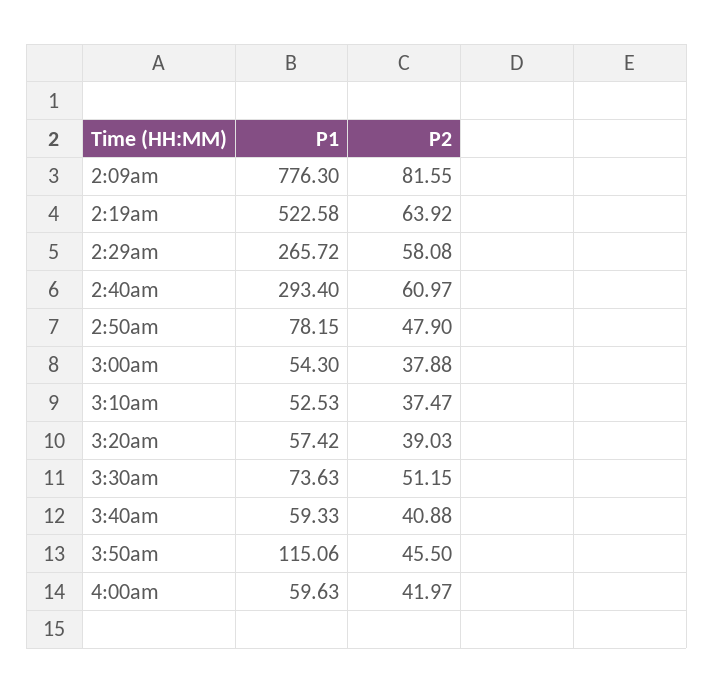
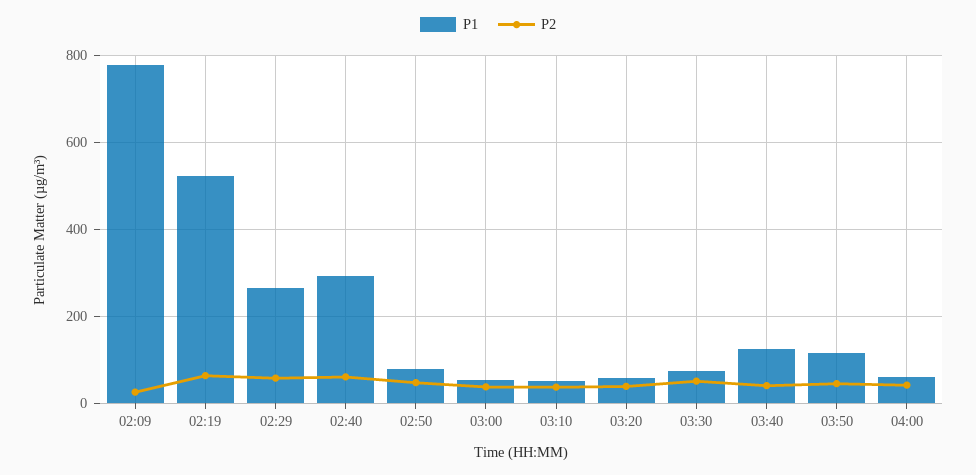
  {
    "P1": {
      "2:09am": 776.3,
      "2:19am": 522.58,
      "2:29am": 265.72,
      "2:40am": 293.4,
      "2:50am": 78.15,
      "3:00am": 54.3,
      "3:10am": 52.53,
      "3:20am": 57.42,
      "3:30am": 73.63,
-     "3:40am": 59.33,
+     "3:40am": 120,
      "3:50am": 115.06,
      "4:00am": 59.63
    },
    "P2": {
-     "2:09am": 81.55,
+     "2:09am": 20,
      "2:19am": 63.92,
      "2:29am": 58.08,
      "2:40am": 60.97,
      "2:50am": 47.9,
      "3:00am": 37.88,
      "3:10am": 37.47,
      "3:20am": 39.03,
      "3:30am": 51.15,
      "3:40am": 40.88,
      "3:50am": 45.5,
      "4:00am": 41.97
    }
  }

